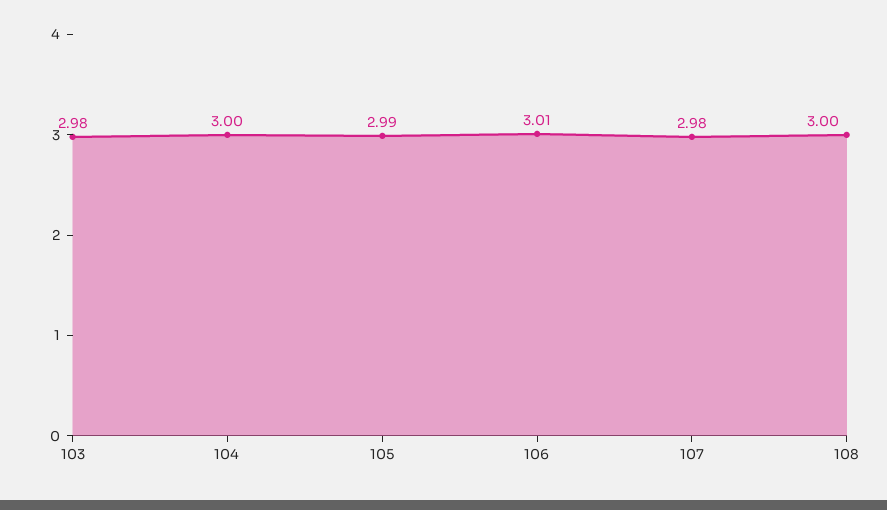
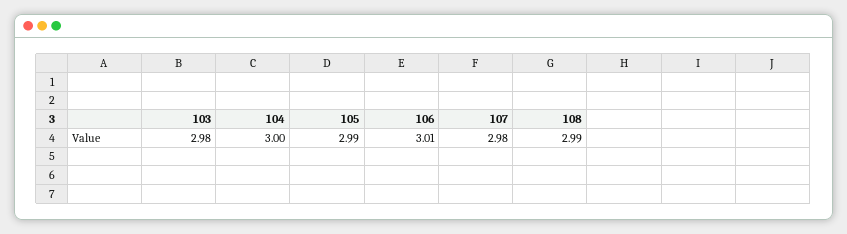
  {
    "103": 2.98,
    "104": 3,
    "105": 2.99,
    "106": 3.01,
    "107": 2.98,
-   "108": 3
+   "108": 2.99
  }

